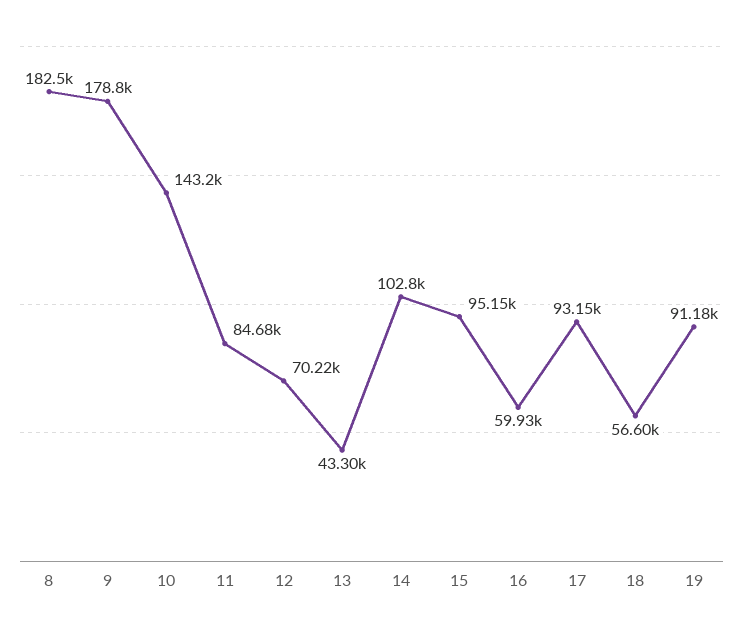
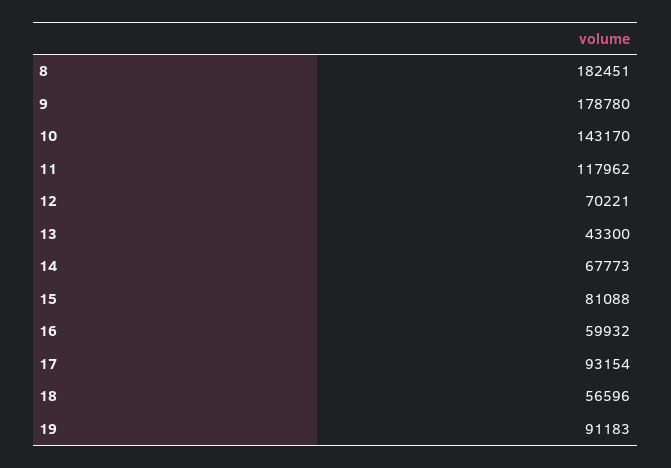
  {
    "8": 182451,
    "9": 178780,
    "10": 143170,
-   "11": 84680,
+   "11": 117962,
    "12": 70221,
    "13": 43300,
-   "14": 102800,
+   "14": 67773,
-   "15": 95150,
+   "15": 81088,
    "16": 59932,
    "17": 93154,
    "18": 56596,
    "19": 91183
  }

